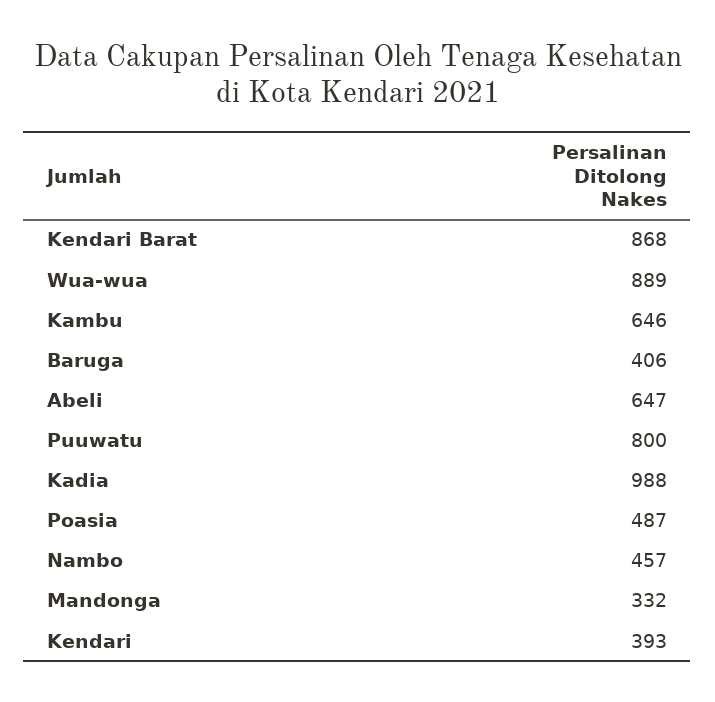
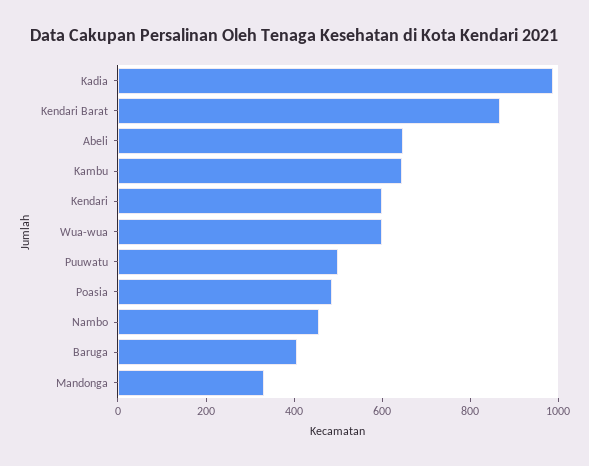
  {
    "Kendari Barat": 868,
-   "Wua-wua": 889,
+   "Wua-wua": 600,
    "Kambu": 646,
    "Baruga": 406,
    "Abeli": 647,
-   "Puuwatu": 800,
+   "Puuwatu": 500,
    "Kadia": 988,
    "Poasia": 487,
    "Nambo": 457,
    "Mandonga": 332,
-   "Kendari": 393
+   "Kendari": 600
  }

